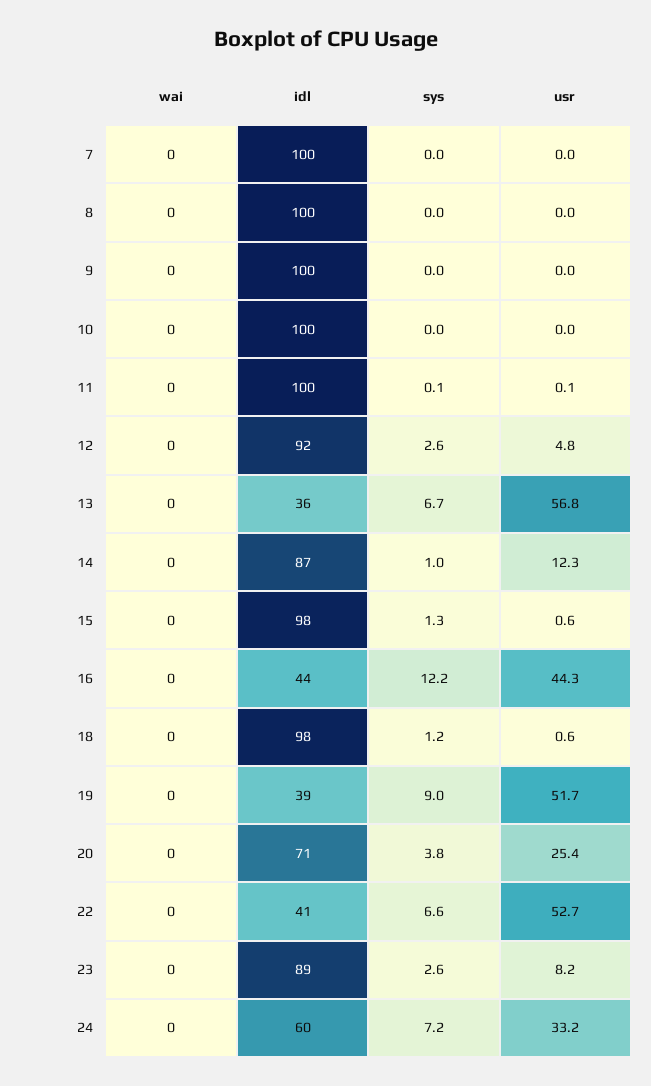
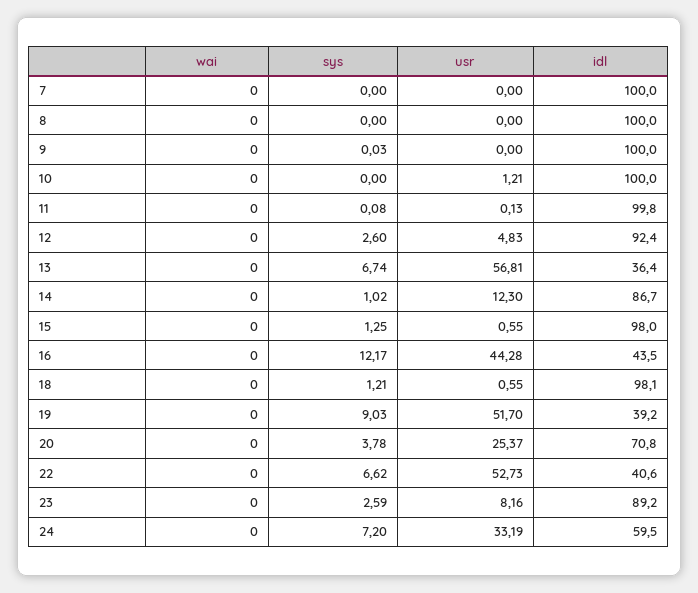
  {
    "wai": {
      "7": 0,
      "8": 0,
      "9": 0,
      "10": 0,
      "11": 0,
      "12": 0,
      "13": 0,
      "14": 0,
      "15": 0,
      "16": 0,
      "18": 0,
      "19": 0,
      "20": 0,
      "22": 0,
      "23": 0,
      "24": 0
    },
    "idl": {
      "7": 100,
      "8": 100,
      "9": 100,
      "10": 100,
      "11": 99.8,
      "12": 92.4,
      "13": 36.4,
      "14": 86.7,
      "15": 98,
      "16": 43.5,
      "18": 98.1,
      "19": 39.2,
      "20": 70.8,
      "22": 40.6,
      "23": 89.2,
      "24": 59.5
    },
    "sys": {
      "7": 0,
      "8": 0,
      "9": 0.03,
      "10": 0,
      "11": 0.08,
      "12": 2.6,
      "13": 6.74,
      "14": 1.02,
      "15": 1.25,
      "16": 12.17,
      "18": 1.21,
      "19": 9.03,
      "20": 3.78,
      "22": 6.62,
      "23": 2.59,
      "24": 7.2
    },
    "usr": {
      "7": 0,
      "8": 0,
      "9": 0,
-     "10": 0,
+     "10": 1.21,
      "11": 0.13,
      "12": 4.83,
      "13": 56.81,
      "14": 12.3,
      "15": 0.55,
      "16": 44.28,
      "18": 0.55,
      "19": 51.7,
      "20": 25.37,
      "22": 52.73,
      "23": 8.16,
      "24": 33.19
    }
  }

